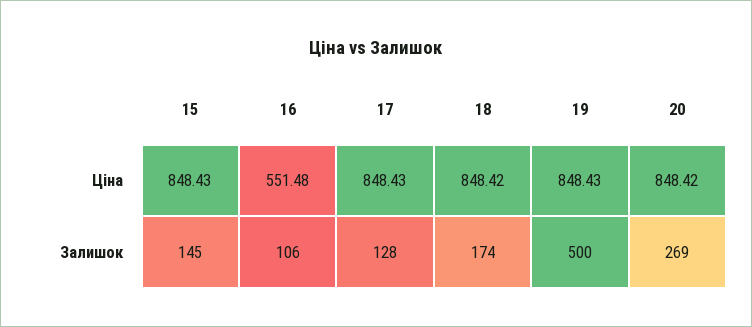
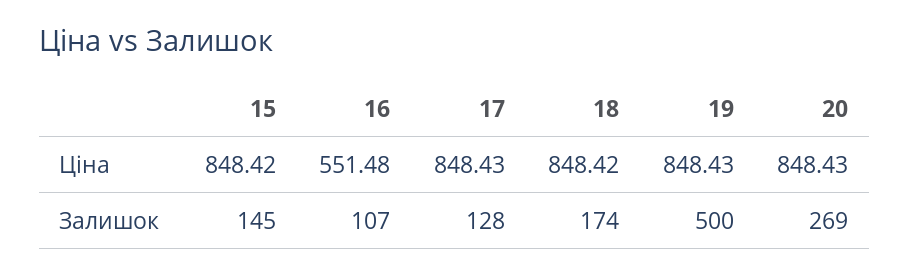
  {
    "15": {
-     "Ціна": 848.43,
+     "Ціна": 848.42,
      "Залишок": 145
    },
    "16": {
      "Ціна": 551.48,
-     "Залишок": 106
+     "Залишок": 107
    },
    "17": {
      "Ціна": 848.43,
      "Залишок": 128
    },
    "18": {
      "Ціна": 848.42,
      "Залишок": 174
    },
    "19": {
      "Ціна": 848.43,
      "Залишок": 500
    },
    "20": {
-     "Ціна": 848.42,
+     "Ціна": 848.43,
      "Залишок": 269
    }
  }

